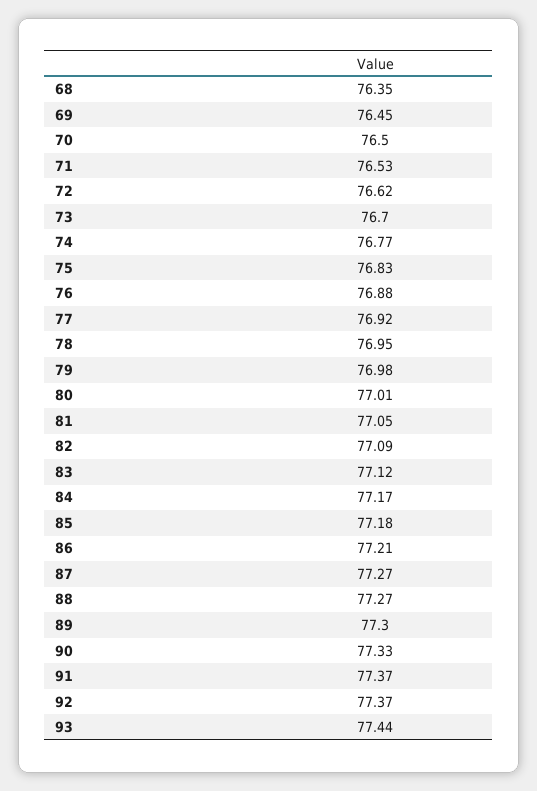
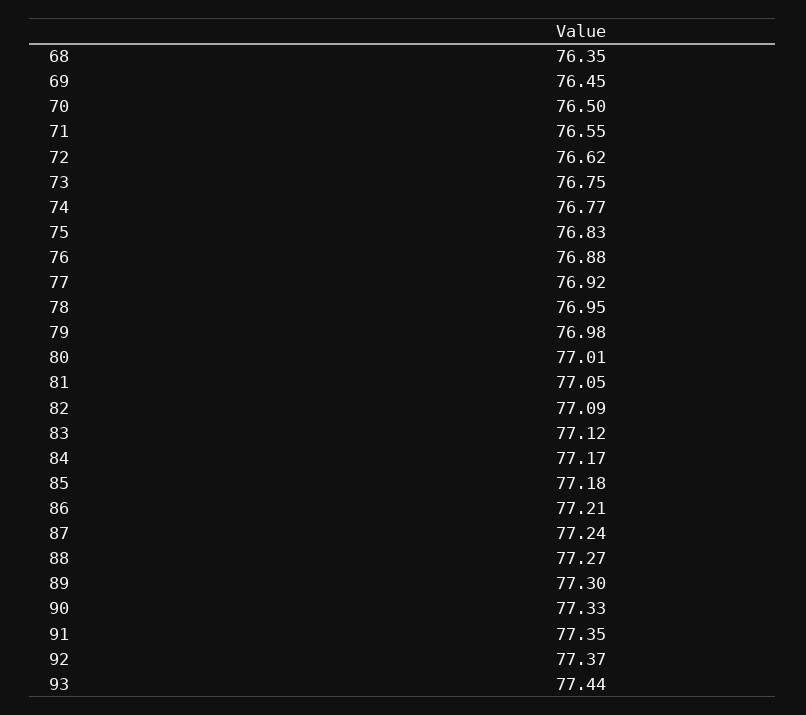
  {
    "68": 76.35,
    "69": 76.45,
    "70": 76.5,
-   "71": 76.53,
+   "71": 76.55,
    "72": 76.62,
-   "73": 76.7,
+   "73": 76.75,
    "74": 76.77,
    "75": 76.83,
    "76": 76.88,
    "77": 76.92,
    "78": 76.95,
    "79": 76.98,
    "80": 77.01,
    "81": 77.05,
    "82": 77.09,
    "83": 77.12,
    "84": 77.17,
    "85": 77.18,
    "86": 77.21,
-   "87": 77.27,
+   "87": 77.24,
    "88": 77.27,
    "89": 77.3,
    "90": 77.33,
-   "91": 77.37,
+   "91": 77.35,
    "92": 77.37,
    "93": 77.44
  }

